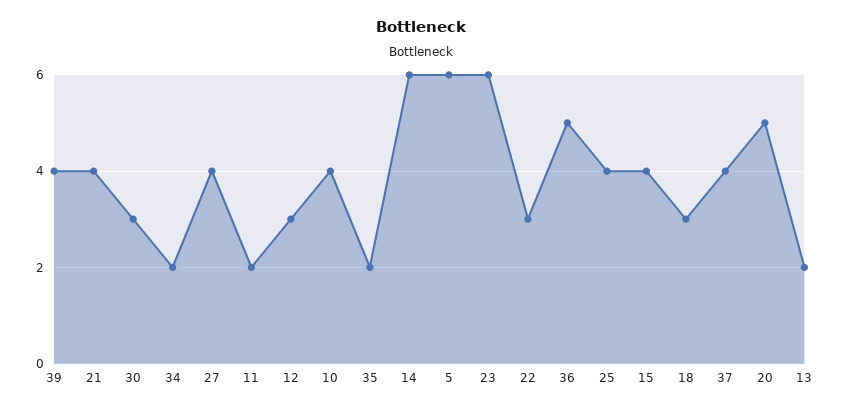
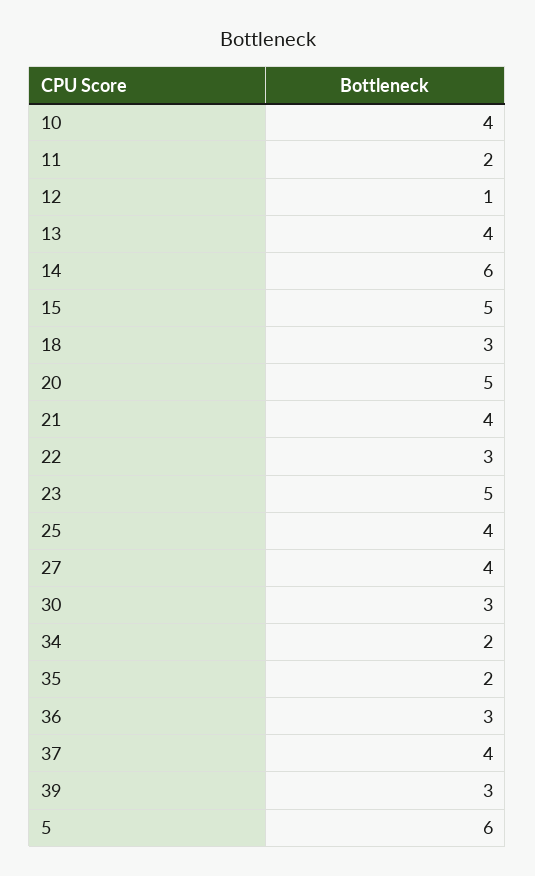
  {
-   "39": 4,
+   "39": 3,
    "21": 4,
    "30": 3,
    "34": 2,
    "27": 4,
    "11": 2,
-   "12": 3,
+   "12": 1,
    "10": 4,
    "35": 2,
    "14": 6,
    "5": 6,
-   "23": 6,
+   "23": 5,
    "22": 3,
-   "36": 5,
+   "36": 3,
    "25": 4,
-   "15": 4,
+   "15": 5,
    "18": 3,
    "37": 4,
    "20": 5,
-   "13": 2
+   "13": 4
  }

